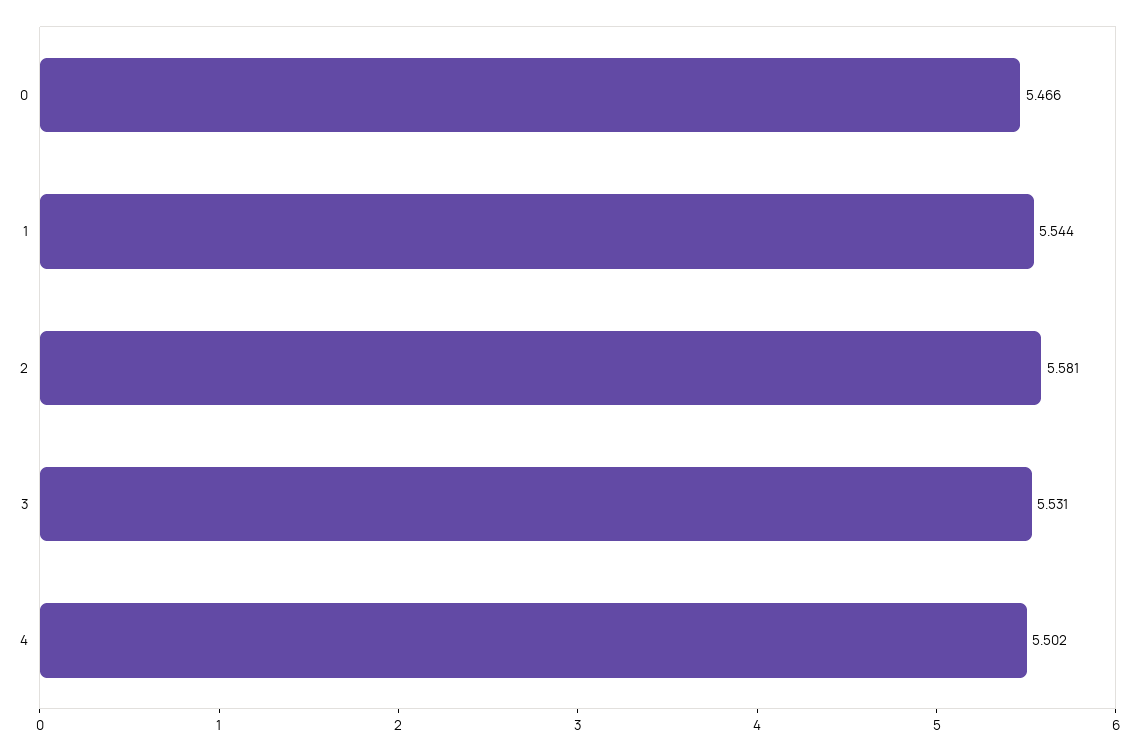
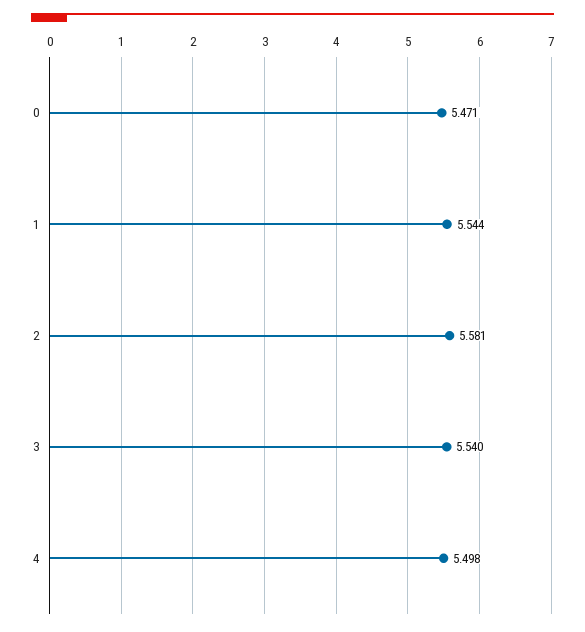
  {
-   "0": 5.466,
+   "0": 5.471,
    "1": 5.544,
    "2": 5.581,
-   "3": 5.531,
+   "3": 5.54,
-   "4": 5.502
+   "4": 5.498
  }

